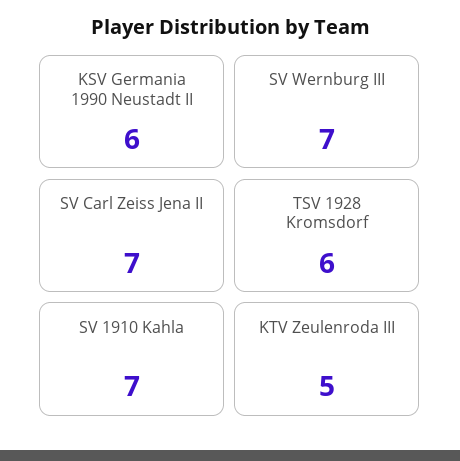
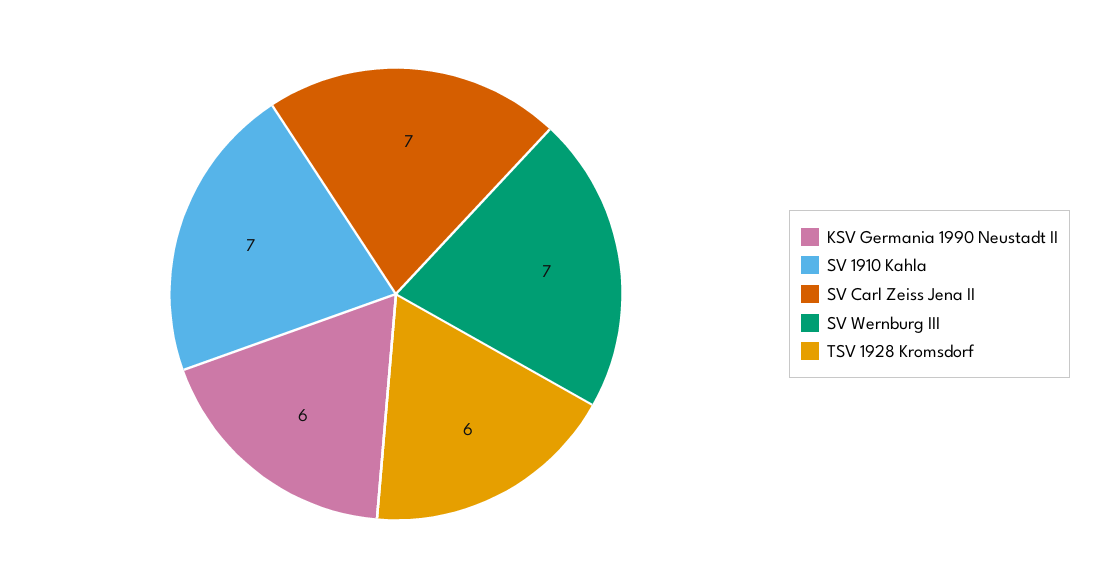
  {
    "KSV Germania 1990 Neustadt II": 6,
    "SV Wernburg III": 7,
    "SV Carl Zeiss Jena II": 7,
    "TSV 1928 Kromsdorf": 6,
-   "SV 1910 Kahla": 7,
+   "SV 1910 Kahla": 7
-   "KTV Zeulenroda III": 5
  }

